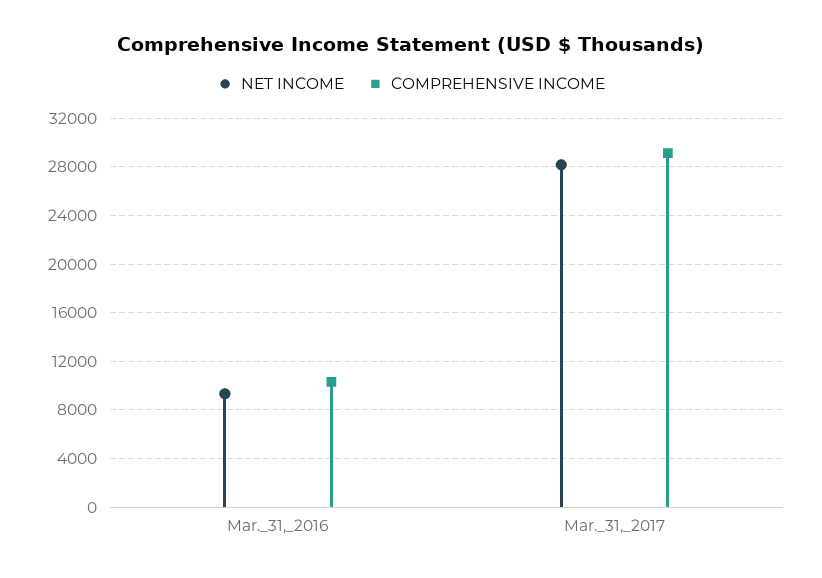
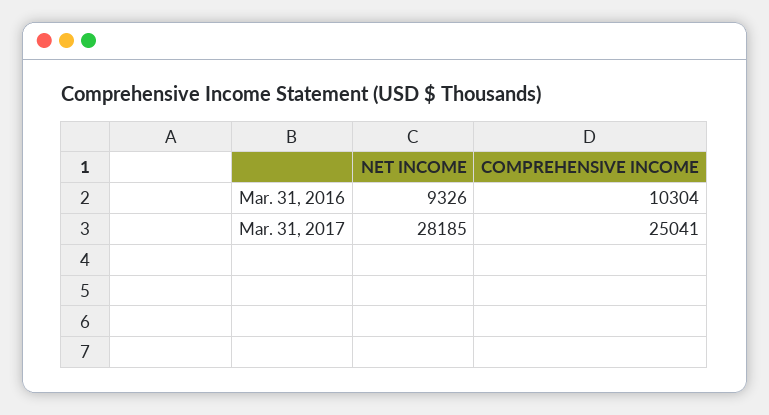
  {
    "NET INCOME": {
      "Mar._31,_2016": 9326,
      "Mar._31,_2017": 28185
    },
    "COMPREHENSIVE INCOME": {
      "Mar._31,_2016": 10304,
-     "Mar._31,_2017": 29000
+     "Mar._31,_2017": 25041
    }
  }

